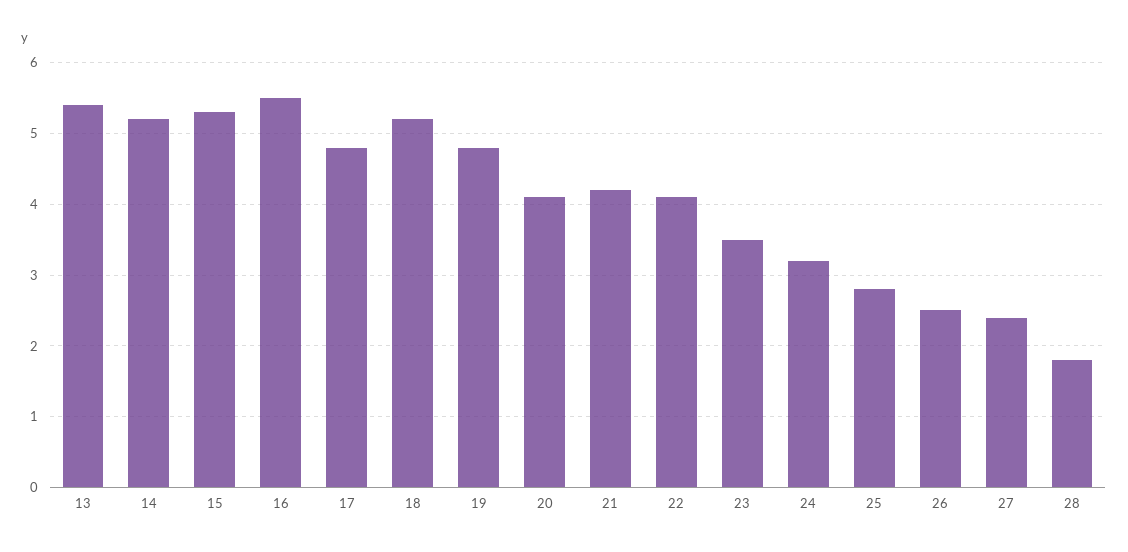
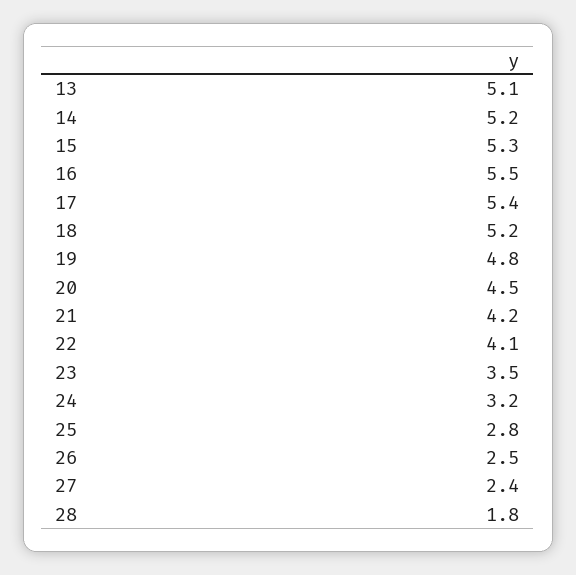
  {
-   "13": 5.4,
+   "13": 5.1,
    "14": 5.2,
    "15": 5.3,
    "16": 5.5,
-   "17": 4.8,
+   "17": 5.4,
    "18": 5.2,
    "19": 4.8,
-   "20": 4.1,
+   "20": 4.5,
    "21": 4.2,
    "22": 4.1,
    "23": 3.5,
    "24": 3.2,
    "25": 2.8,
    "26": 2.5,
    "27": 2.4,
    "28": 1.8
  }

